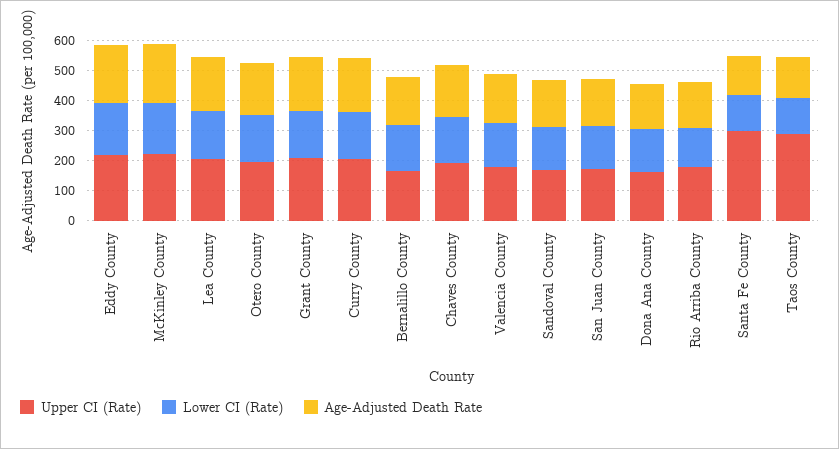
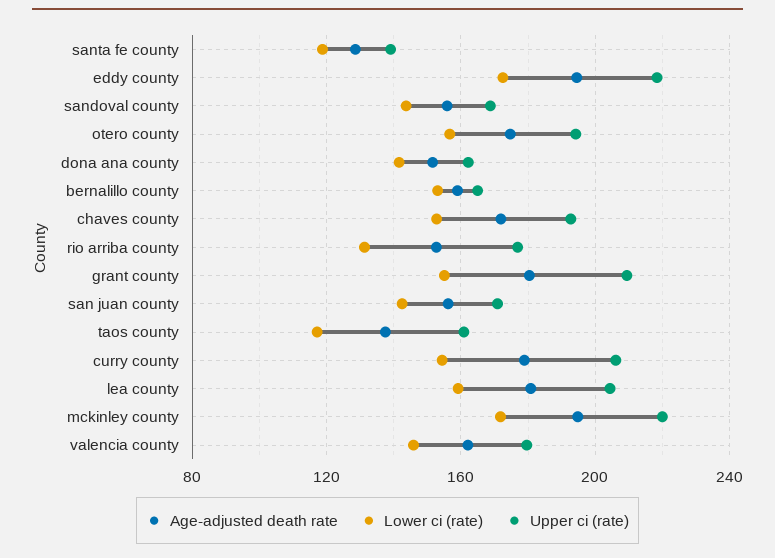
  {
    "Upper CI (Rate)": {
      "Eddy County": 220,
      "McKinley County": 220,
      "Lea County": 205,
      "Otero County": 195,
      "Grant County": 210,
      "Curry County": 205,
      "Bernalillo County": 165,
      "Chaves County": 195,
      "Valencia County": 180,
      "Sandoval County": 170,
      "San Juan County": 170,
      "Dona Ana County": 160,
      "Rio Arriba County": 175,
-     "Santa Fe County": 300,
+     "Santa Fe County": 140,
-     "Taos County": 300
+     "Taos County": 160
    },
    "Lower CI (Rate)": {
      "Eddy County": 175,
      "McKinley County": 170,
      "Lea County": 160,
      "Otero County": 155,
      "Grant County": 155,
      "Curry County": 155,
      "Bernalillo County": 155,
      "Chaves County": 155,
      "Valencia County": 145,
      "Sandoval County": 145,
      "San Juan County": 145,
      "Dona Ana County": 140,
      "Rio Arriba County": 130,
      "Santa Fe County": 120,
      "Taos County": 115
    },
    "Age-Adjusted Death Rate": {
      "Eddy County": 195,
      "McKinley County": 195,
      "Lea County": 180,
      "Otero County": 175,
      "Grant County": 180,
      "Curry County": 180,
      "Bernalillo County": 160,
      "Chaves County": 170,
      "Valencia County": 160,
      "Sandoval County": 155,
      "San Juan County": 155,
      "Dona Ana County": 150,
      "Rio Arriba County": 155,
      "Santa Fe County": 130,
      "Taos County": 140
    }
  }

